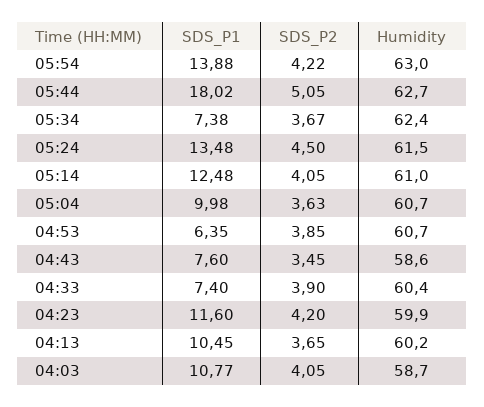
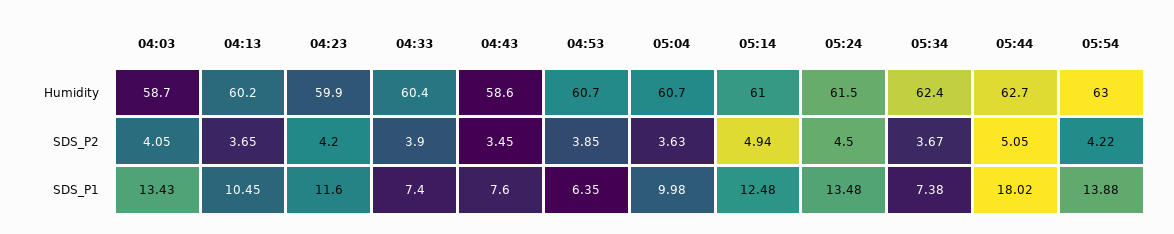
  {
    "SDS_P1": {
      "05:54": 13.88,
      "05:44": 18.02,
      "05:34": 7.38,
      "05:24": 13.48,
      "05:14": 12.48,
      "05:04": 9.98,
      "04:53": 6.35,
      "04:43": 7.6,
      "04:33": 7.4,
      "04:23": 11.6,
      "04:13": 10.45,
-     "04:03": 10.77
+     "04:03": 13.43
    },
    "SDS_P2": {
      "05:54": 4.22,
      "05:44": 5.05,
      "05:34": 3.67,
      "05:24": 4.5,
-     "05:14": 4.05,
+     "05:14": 4.94,
      "05:04": 3.63,
      "04:53": 3.85,
      "04:43": 3.45,
      "04:33": 3.9,
      "04:23": 4.2,
      "04:13": 3.65,
      "04:03": 4.05
    },
    "Humidity": {
      "05:54": 63,
      "05:44": 62.7,
      "05:34": 62.4,
      "05:24": 61.5,
      "05:14": 61,
      "05:04": 60.7,
      "04:53": 60.7,
      "04:43": 58.6,
      "04:33": 60.4,
      "04:23": 59.9,
      "04:13": 60.2,
      "04:03": 58.7
    }
  }

